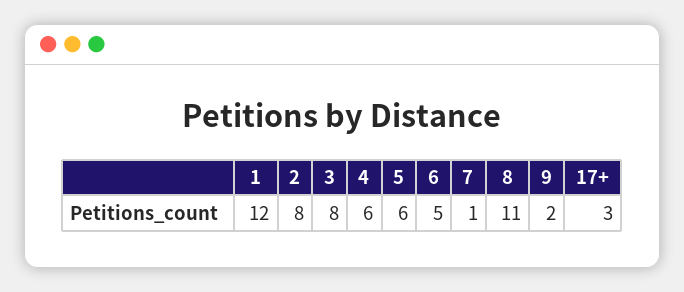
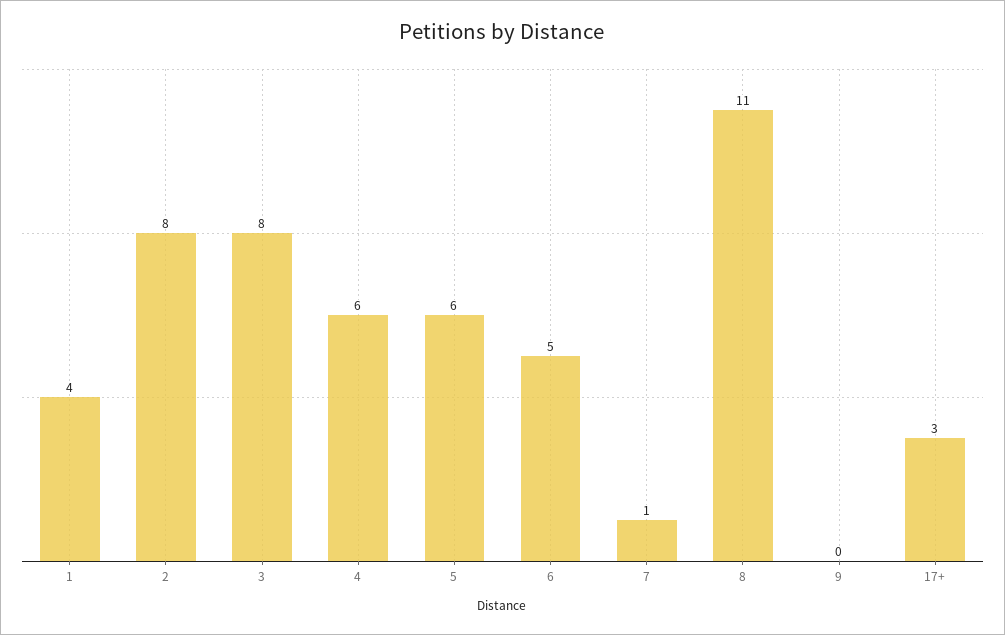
  {
-   "1": 12,
+   "1": 4,
    "2": 8,
    "3": 8,
    "4": 6,
    "5": 6,
    "6": 5,
    "7": 1,
    "8": 11,
-   "9": 2,
+   "9": 0,
    "17+": 3
  }

